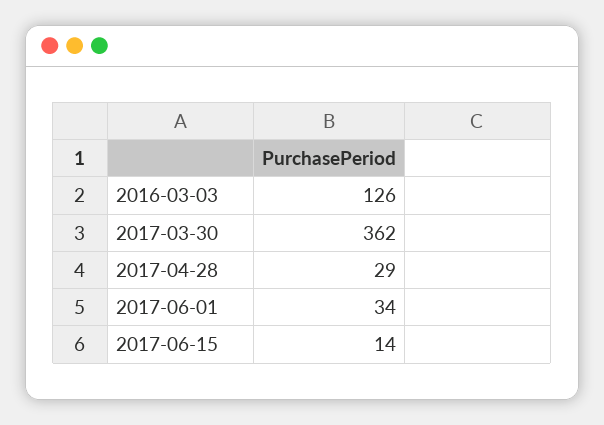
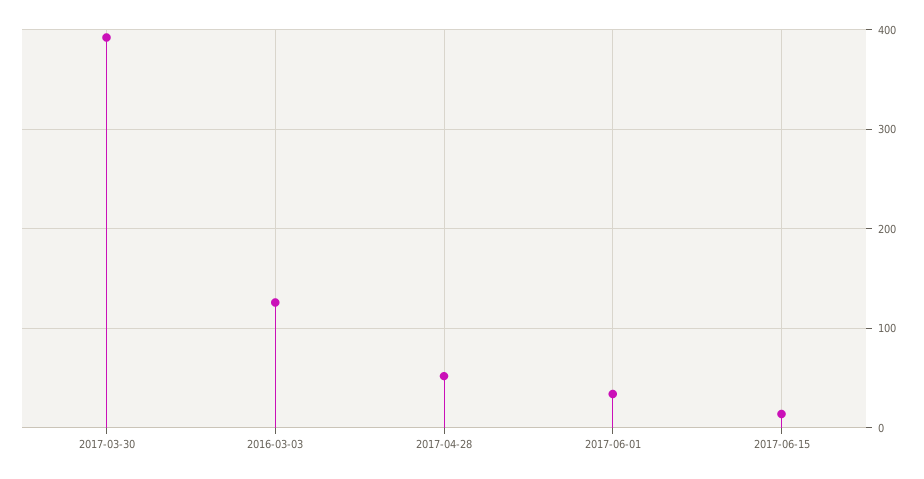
  {
    "2016-03-03": 126,
-   "2017-03-30": 362,
+   "2017-03-30": 390,
-   "2017-04-28": 29,
+   "2017-04-28": 50,
    "2017-06-01": 34,
    "2017-06-15": 14
  }

